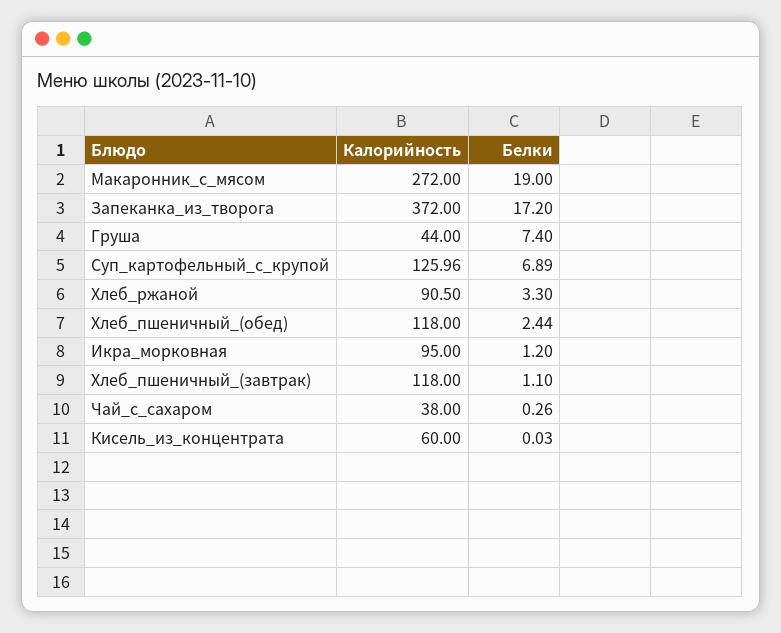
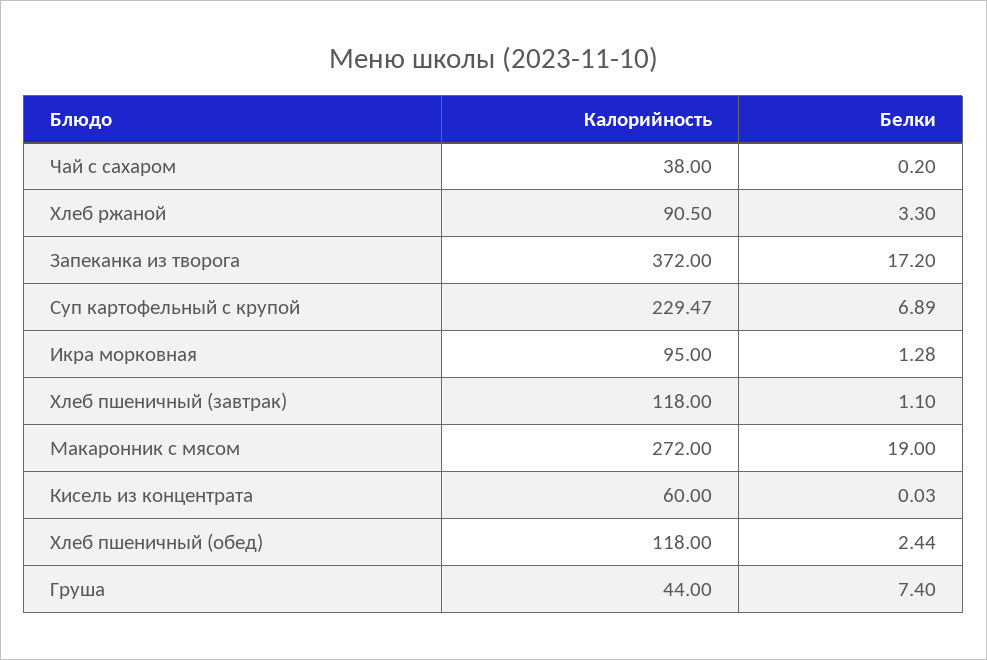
  {
    "Калорийность": {
      "Макаронник_с_мясом": 272,
      "Запеканка_из_творога": 372,
      "Груша": 44,
-     "Суп_картофельный_с_крупой": 125.96,
+     "Суп_картофельный_с_крупой": 229.47,
      "Хлеб_ржаной": 90.5,
      "Хлеб_пшеничный_(обед)": 118,
      "Икра_морковная": 95,
      "Хлеб_пшеничный_(завтрак)": 118,
      "Чай_с_сахаром": 38,
      "Кисель_из_концентрата": 60
    },
    "Белки": {
      "Макаронник_с_мясом": 19,
      "Запеканка_из_творога": 17.2,
      "Груша": 7.4,
      "Суп_картофельный_с_крупой": 6.89,
      "Хлеб_ржаной": 3.3,
      "Хлеб_пшеничный_(обед)": 2.44,
-     "Икра_морковная": 1.2,
+     "Икра_морковная": 1.28,
      "Хлеб_пшеничный_(завтрак)": 1.1,
-     "Чай_с_сахаром": 0.26,
+     "Чай_с_сахаром": 0.2,
      "Кисель_из_концентрата": 0.03
    }
  }

